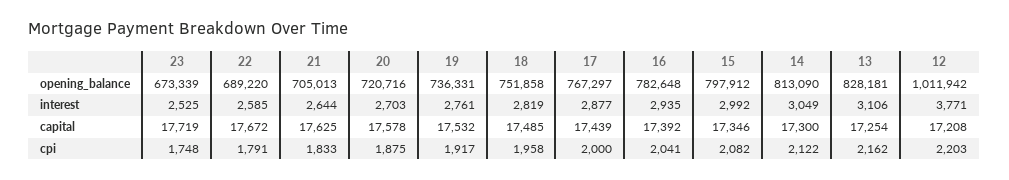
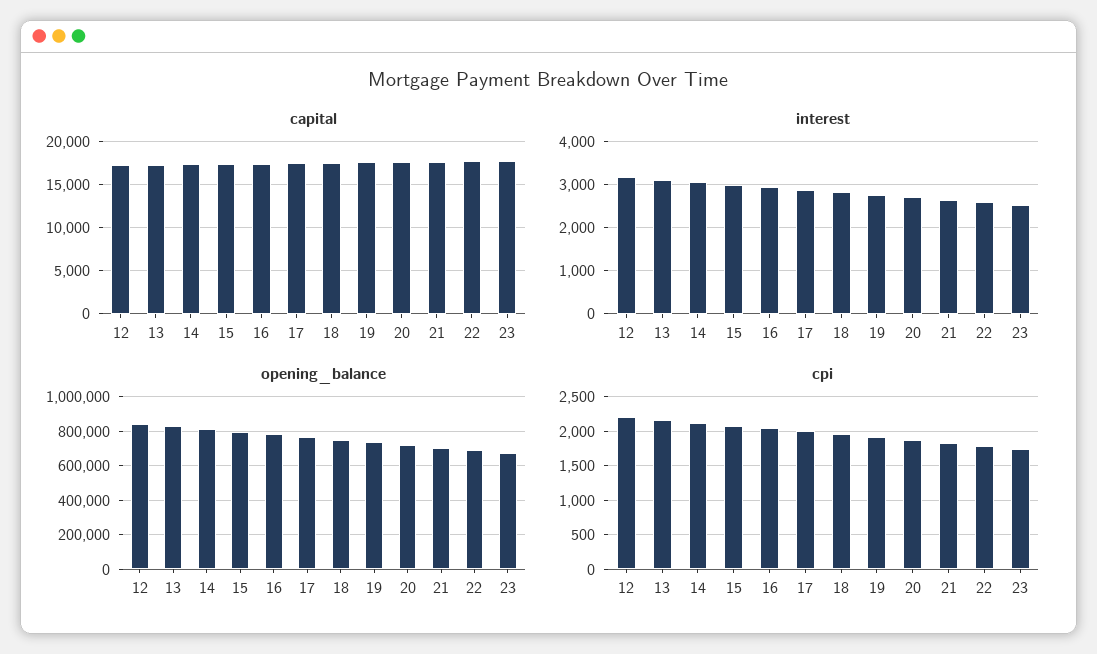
  {
    "opening_balance": {
      "23": 673339,
      "22": 689220,
      "21": 705013,
      "20": 720716,
      "19": 736331,
      "18": 751858,
      "17": 767297,
      "16": 782648,
      "15": 797912,
      "14": 813090,
      "13": 828181,
-     "12": 1011942
+     "12": 850000
    },
    "interest": {
      "23": 2525,
      "22": 2585,
      "21": 2644,
      "20": 2703,
      "19": 2761,
      "18": 2819,
      "17": 2877,
      "16": 2935,
      "15": 2992,
      "14": 3049,
      "13": 3106,
-     "12": 3771
+     "12": 3200
    },
    "capital": {
      "23": 17719,
      "22": 17672,
      "21": 17625,
      "20": 17578,
      "19": 17532,
      "18": 17485,
      "17": 17439,
      "16": 17392,
      "15": 17346,
      "14": 17300,
      "13": 17254,
      "12": 17208
    },
    "cpi": {
      "23": 1748,
      "22": 1791,
      "21": 1833,
      "20": 1875,
      "19": 1917,
      "18": 1958,
      "17": 2000,
      "16": 2041,
      "15": 2082,
      "14": 2122,
      "13": 2162,
      "12": 2203
    }
  }

